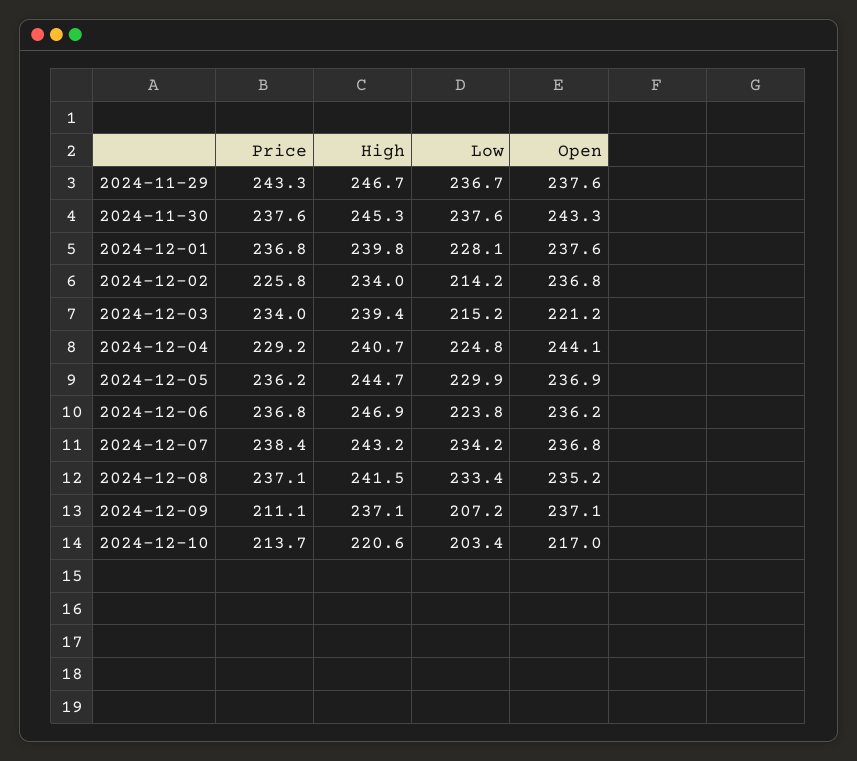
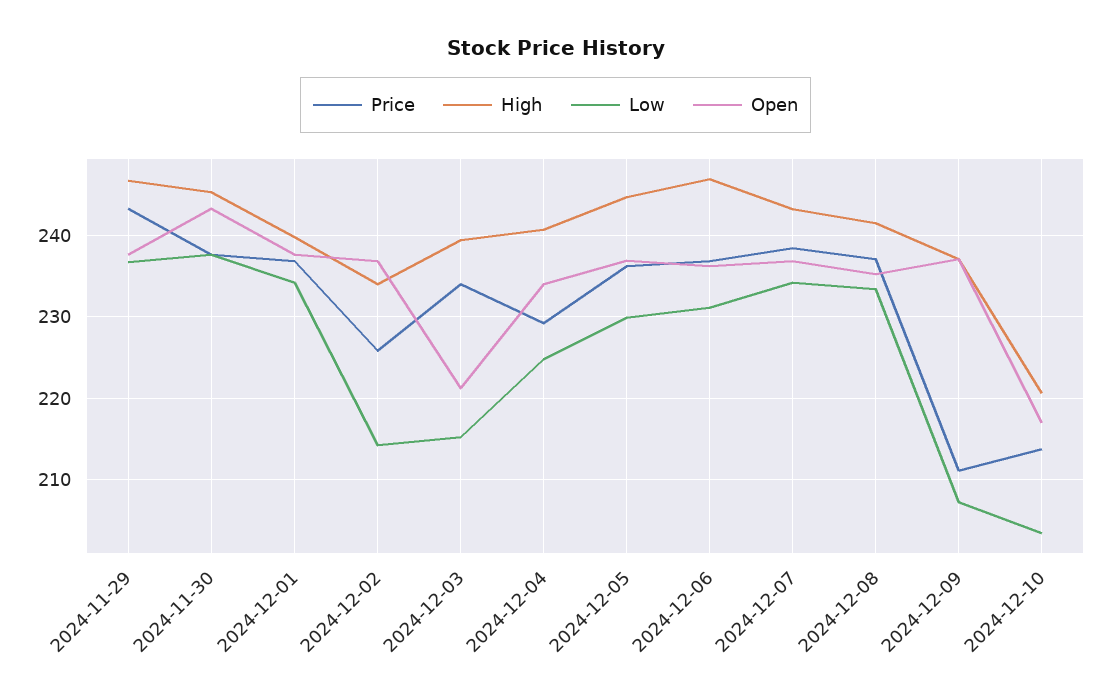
  {
    "Price": {
      "2024-11-29": 243.3,
      "2024-11-30": 237.6,
      "2024-12-01": 236.8,
      "2024-12-02": 225.8,
      "2024-12-03": 234,
      "2024-12-04": 229.2,
      "2024-12-05": 236.2,
      "2024-12-06": 236.8,
      "2024-12-07": 238.4,
      "2024-12-08": 237.1,
      "2024-12-09": 211.1,
      "2024-12-10": 213.7
    },
    "High": {
      "2024-11-29": 246.7,
      "2024-11-30": 245.3,
      "2024-12-01": 239.8,
      "2024-12-02": 234,
      "2024-12-03": 239.4,
      "2024-12-04": 240.7,
      "2024-12-05": 244.7,
      "2024-12-06": 246.9,
      "2024-12-07": 243.2,
      "2024-12-08": 241.5,
      "2024-12-09": 237.1,
      "2024-12-10": 220.6
    },
    "Low": {
      "2024-11-29": 236.7,
      "2024-11-30": 237.6,
-     "2024-12-01": 228.1,
+     "2024-12-01": 234,
      "2024-12-02": 214.2,
      "2024-12-03": 215.2,
      "2024-12-04": 224.8,
      "2024-12-05": 229.9,
-     "2024-12-06": 223.8,
+     "2024-12-06": 231,
      "2024-12-07": 234.2,
      "2024-12-08": 233.4,
      "2024-12-09": 207.2,
      "2024-12-10": 203.4
    },
    "Open": {
      "2024-11-29": 237.6,
      "2024-11-30": 243.3,
      "2024-12-01": 237.6,
      "2024-12-02": 236.8,
      "2024-12-03": 221.2,
-     "2024-12-04": 244.1,
+     "2024-12-04": 234,
      "2024-12-05": 236.9,
      "2024-12-06": 236.2,
      "2024-12-07": 236.8,
      "2024-12-08": 235.2,
      "2024-12-09": 237.1,
      "2024-12-10": 217
    }
  }

